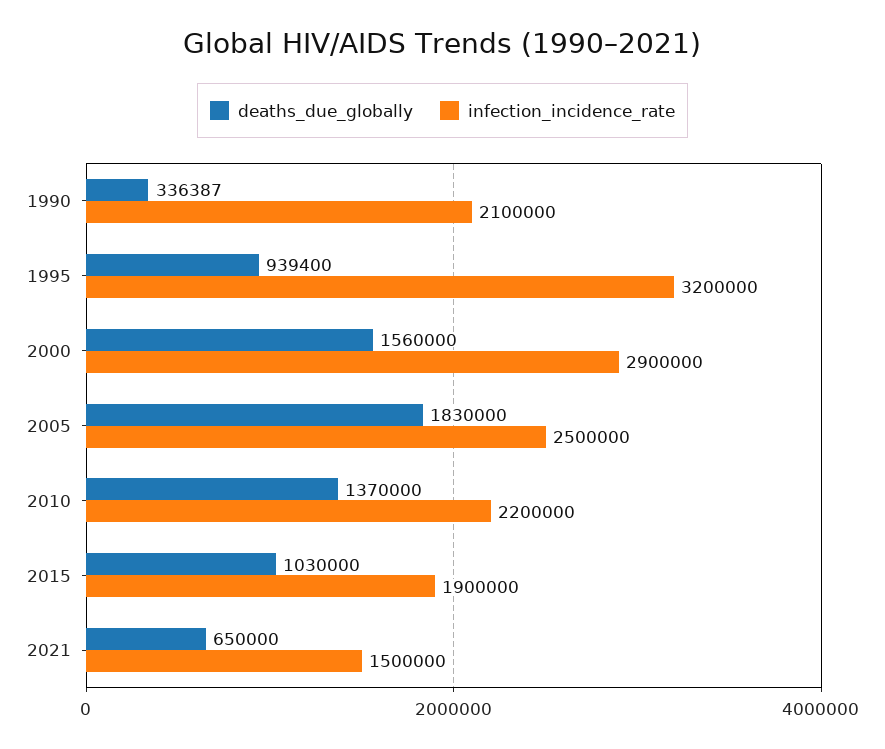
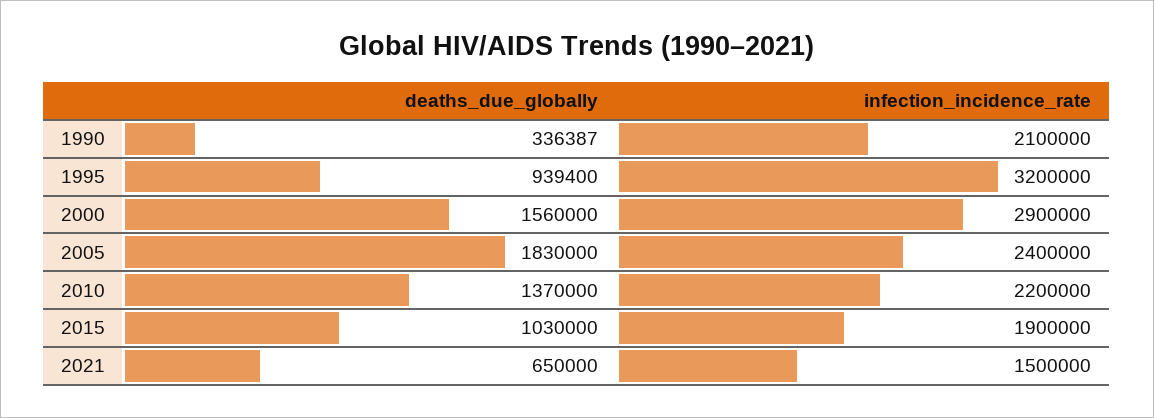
  {
    "deaths_due_globally": {
      "1990": 336387,
      "1995": 939400,
      "2000": 1560000,
      "2005": 1830000,
      "2010": 1370000,
      "2015": 1030000,
      "2021": 650000
    },
    "infection_incidence_rate": {
      "1990": 2100000,
      "1995": 3200000,
      "2000": 2900000,
-     "2005": 2500000,
+     "2005": 2400000,
      "2010": 2200000,
      "2015": 1900000,
      "2021": 1500000
    }
  }

